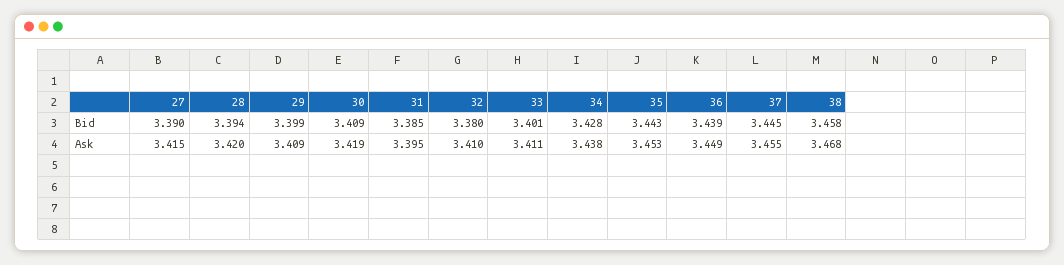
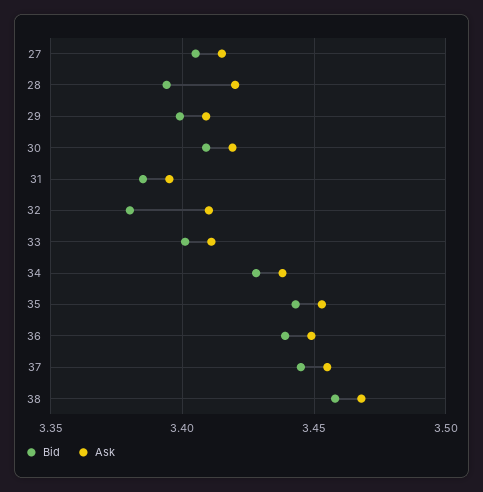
  {
    "Bid": {
-     "27": 3.39,
+     "27": 3.405,
      "28": 3.394,
      "29": 3.399,
      "30": 3.409,
      "31": 3.385,
      "32": 3.38,
      "33": 3.401,
      "34": 3.428,
      "35": 3.443,
      "36": 3.439,
      "37": 3.445,
      "38": 3.458
    },
    "Ask": {
      "27": 3.415,
      "28": 3.42,
      "29": 3.409,
      "30": 3.419,
      "31": 3.395,
      "32": 3.41,
      "33": 3.411,
      "34": 3.438,
      "35": 3.453,
      "36": 3.449,
      "37": 3.455,
      "38": 3.468
    }
  }

